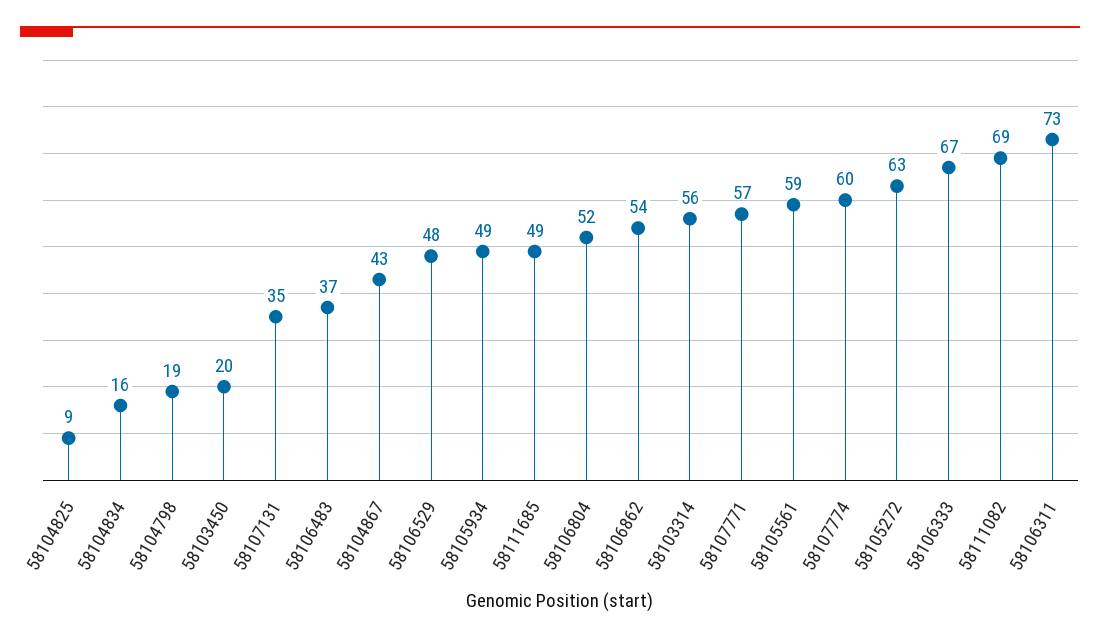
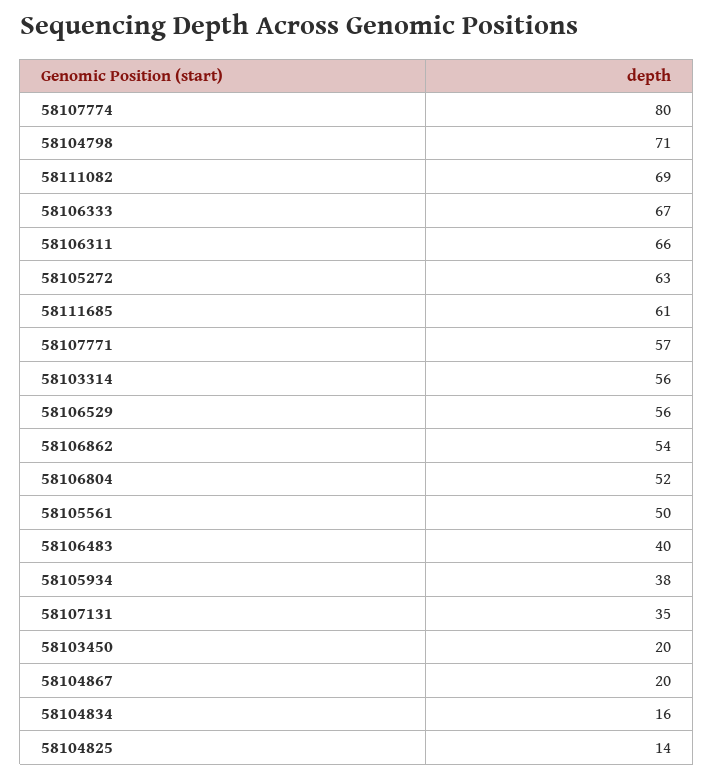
  {
-   "58104825": 9,
+   "58104825": 14,
    "58104834": 16,
-   "58104798": 19,
+   "58104798": 71,
    "58103450": 20,
    "58107131": 35,
-   "58106483": 37,
+   "58106483": 40,
-   "58104867": 43,
+   "58104867": 20,
-   "58106529": 48,
+   "58106529": 56,
-   "58105934": 49,
+   "58105934": 38,
-   "58111685": 49,
+   "58111685": 61,
    "58106804": 52,
    "58106862": 54,
    "58103314": 56,
    "58107771": 57,
-   "58105561": 59,
+   "58105561": 50,
-   "58107774": 60,
+   "58107774": 80,
    "58105272": 63,
    "58106333": 67,
    "58111082": 69,
-   "58106311": 73
+   "58106311": 66
  }

